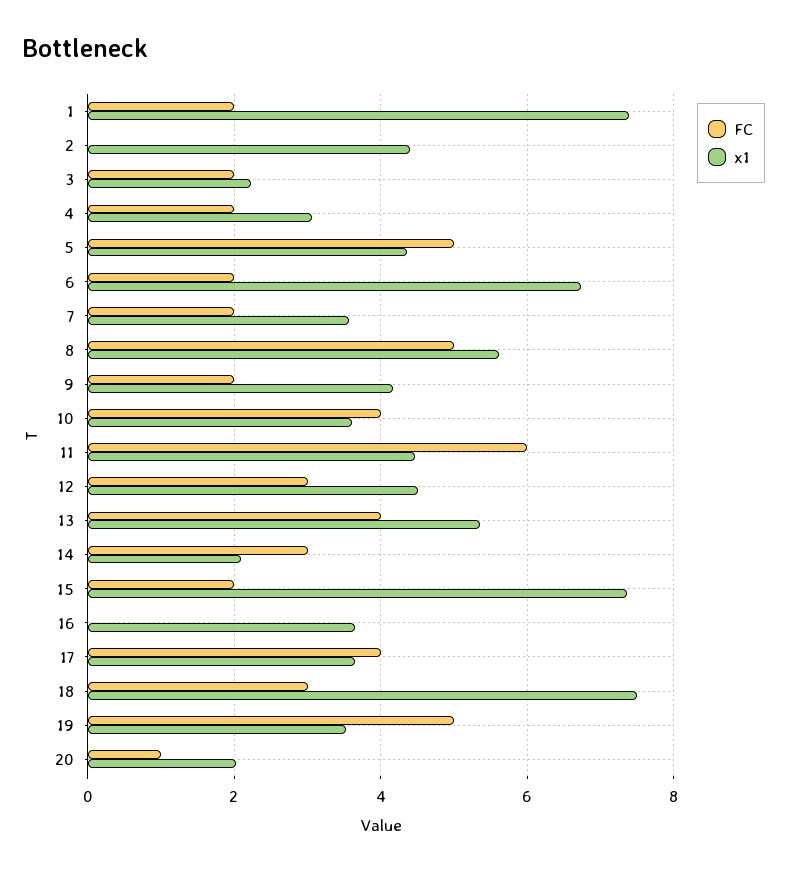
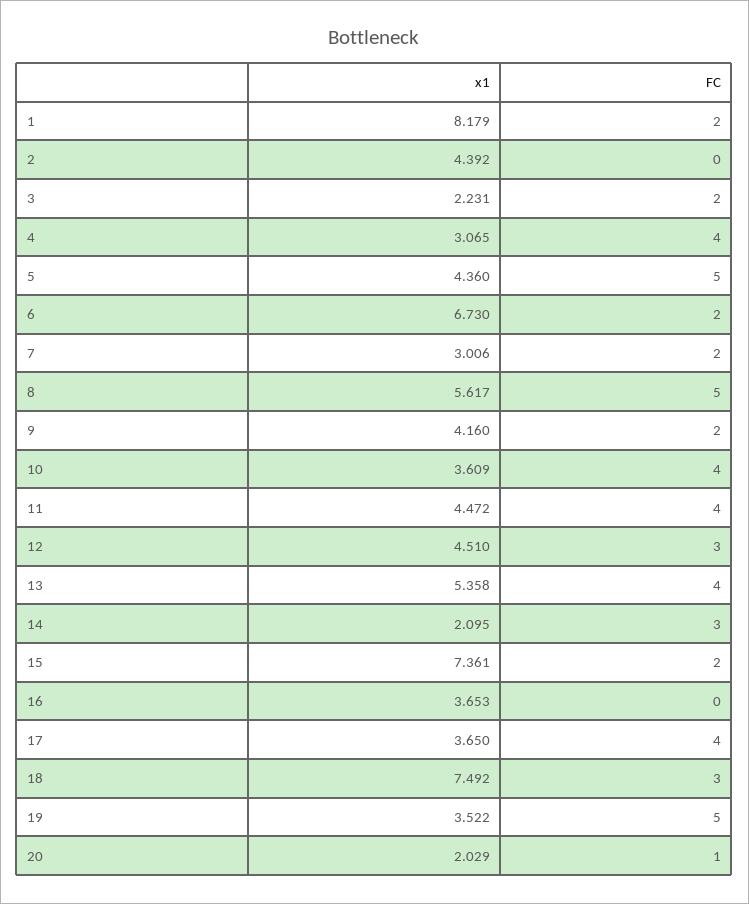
  {
    "FC": {
      "1": 2,
      "2": 0,
      "3": 2,
-     "4": 2,
+     "4": 4,
      "5": 5,
      "6": 2,
      "7": 2,
      "8": 5,
      "9": 2,
      "10": 4,
-     "11": 6,
+     "11": 4,
      "12": 3,
      "13": 4,
      "14": 3,
      "15": 2,
      "16": 0,
      "17": 4,
      "18": 3,
      "19": 5,
      "20": 1
    },
    "x1": {
-     "1": 7.4,
+     "1": 8.179,
      "2": 4.392,
      "3": 2.231,
      "4": 3.065,
      "5": 4.36,
      "6": 6.73,
-     "7": 3.6,
+     "7": 3.006,
      "8": 5.617,
      "9": 4.16,
      "10": 3.609,
      "11": 4.472,
      "12": 4.51,
      "13": 5.358,
      "14": 2.095,
      "15": 7.361,
      "16": 3.653,
      "17": 3.65,
      "18": 7.492,
      "19": 3.522,
      "20": 2.029
    }
  }

